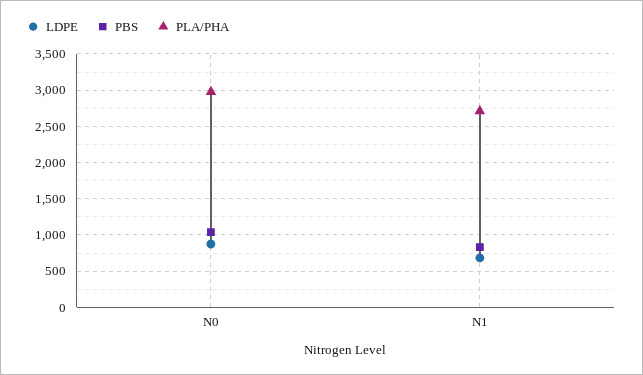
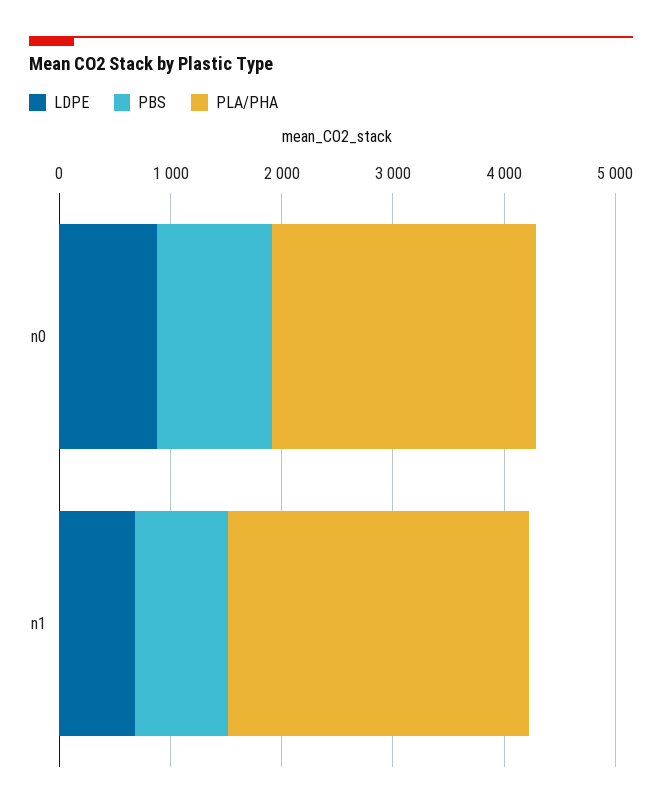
  {
    "LDPE": {
      "N0": 900,
      "N1": 700
    },
    "PBS": {
      "N0": 1000,
      "N1": 800
    },
    "PLA/PHA": {
-     "N0": 3000,
+     "N0": 2400,
      "N1": 2700
    }
  }

